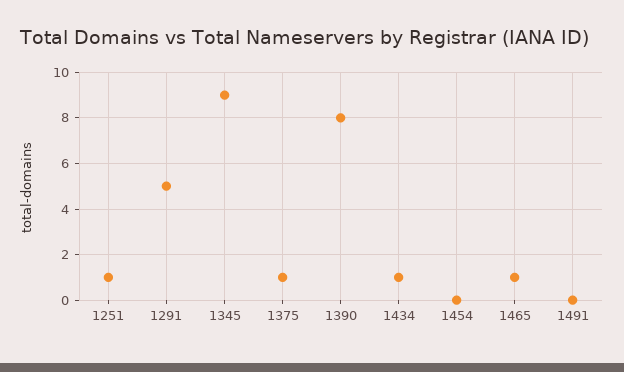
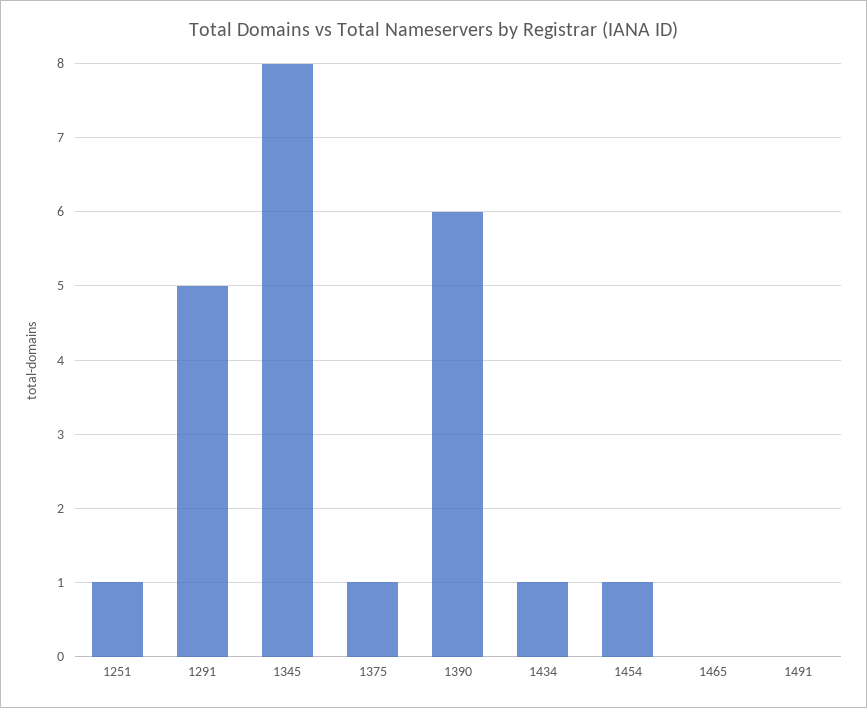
  {
    "1251": 1,
    "1291": 5,
-   "1345": 9,
+   "1345": 8,
    "1375": 1,
-   "1390": 8,
+   "1390": 6,
    "1434": 1,
-   "1454": 0,
+   "1454": 1,
-   "1465": 1,
+   "1465": 0,
    "1491": 0
  }

